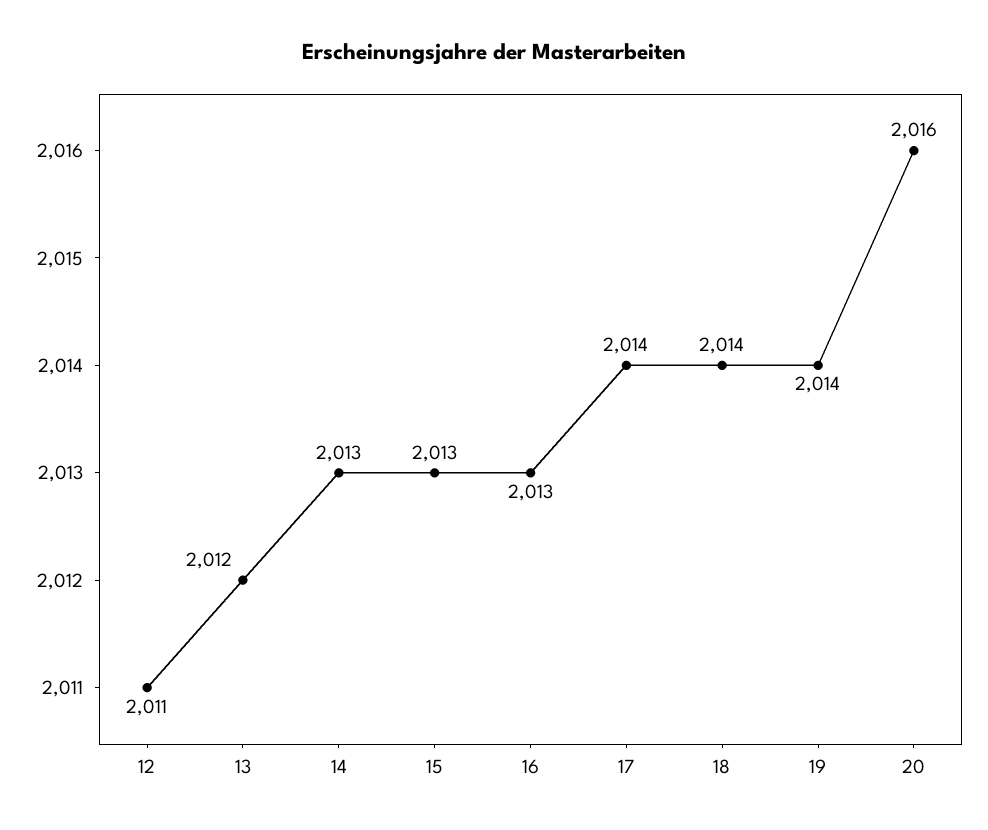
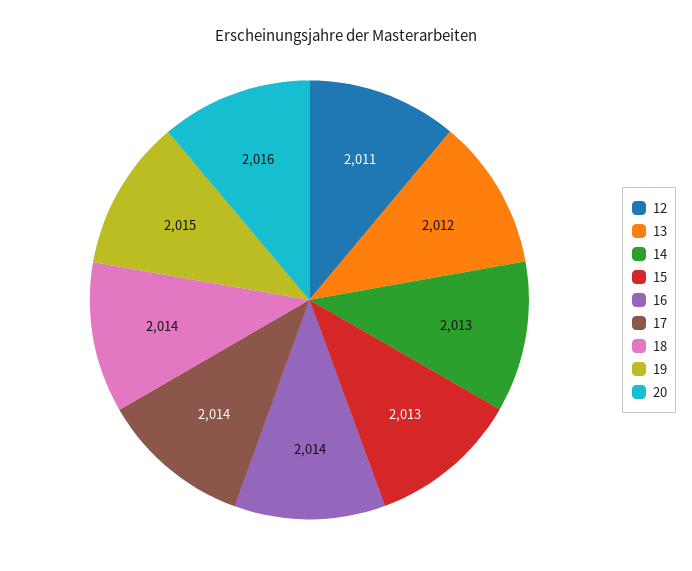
  {
    "12": 2011,
    "13": 2012,
    "14": 2013,
    "15": 2013,
-   "16": 2013,
+   "16": 2014,
    "17": 2014,
    "18": 2014,
-   "19": 2014,
+   "19": 2015,
    "20": 2016
  }

